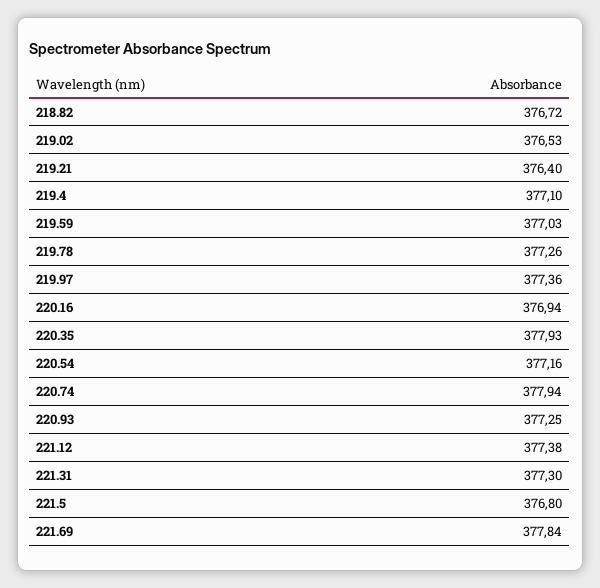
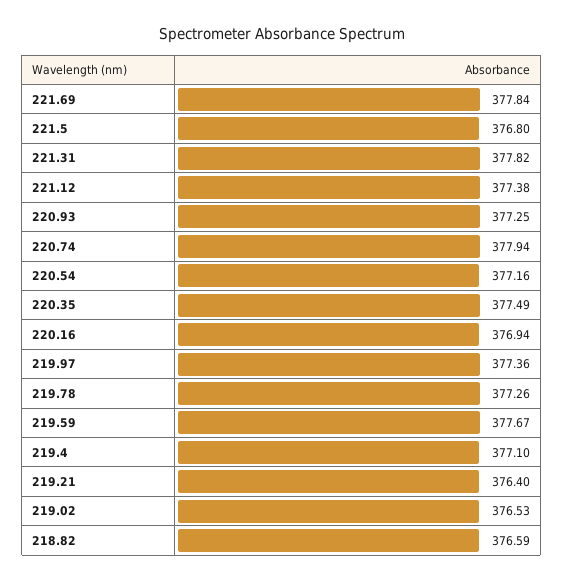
  {
-   "218.82": 376.72,
+   "218.82": 376.59,
    "219.02": 376.53,
    "219.21": 376.4,
    "219.4": 377.1,
-   "219.59": 377.03,
+   "219.59": 377.67,
    "219.78": 377.26,
    "219.97": 377.36,
    "220.16": 376.94,
-   "220.35": 377.93,
+   "220.35": 377.49,
    "220.54": 377.16,
    "220.74": 377.94,
    "220.93": 377.25,
    "221.12": 377.38,
-   "221.31": 377.3,
+   "221.31": 377.82,
    "221.5": 376.8,
    "221.69": 377.84
  }

